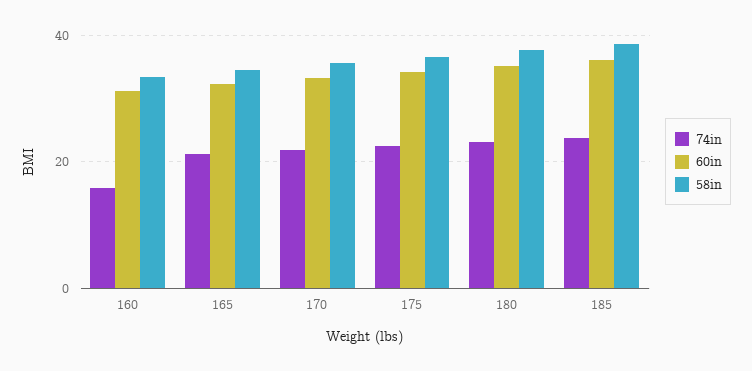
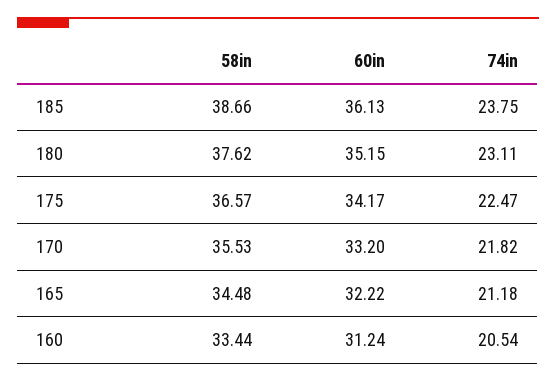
  {
    "74in": {
-     "160": 16,
+     "160": 20.54,
      "165": 21.18,
      "170": 21.82,
      "175": 22.47,
      "180": 23.11,
      "185": 23.75
    },
    "60in": {
      "160": 31.24,
      "165": 32.22,
      "170": 33.2,
      "175": 34.17,
      "180": 35.15,
      "185": 36.13
    },
    "58in": {
      "160": 33.44,
      "165": 34.48,
      "170": 35.53,
      "175": 36.57,
      "180": 37.62,
      "185": 38.66
    }
  }

